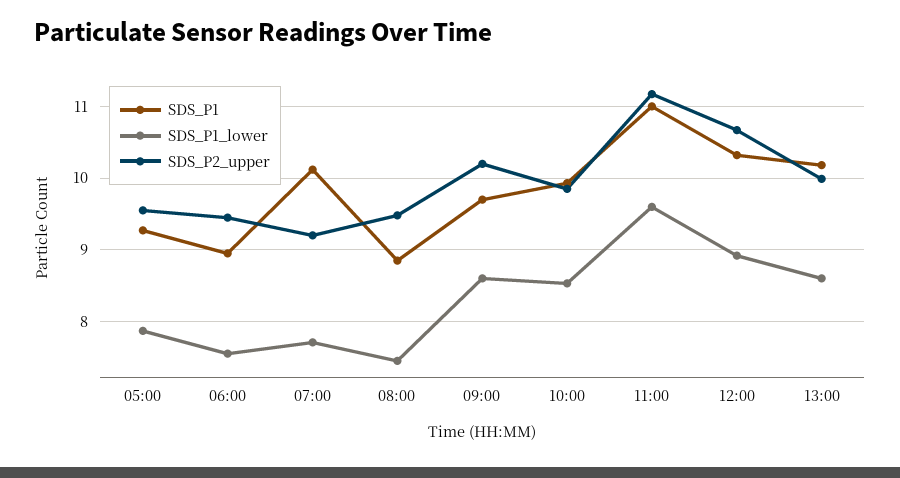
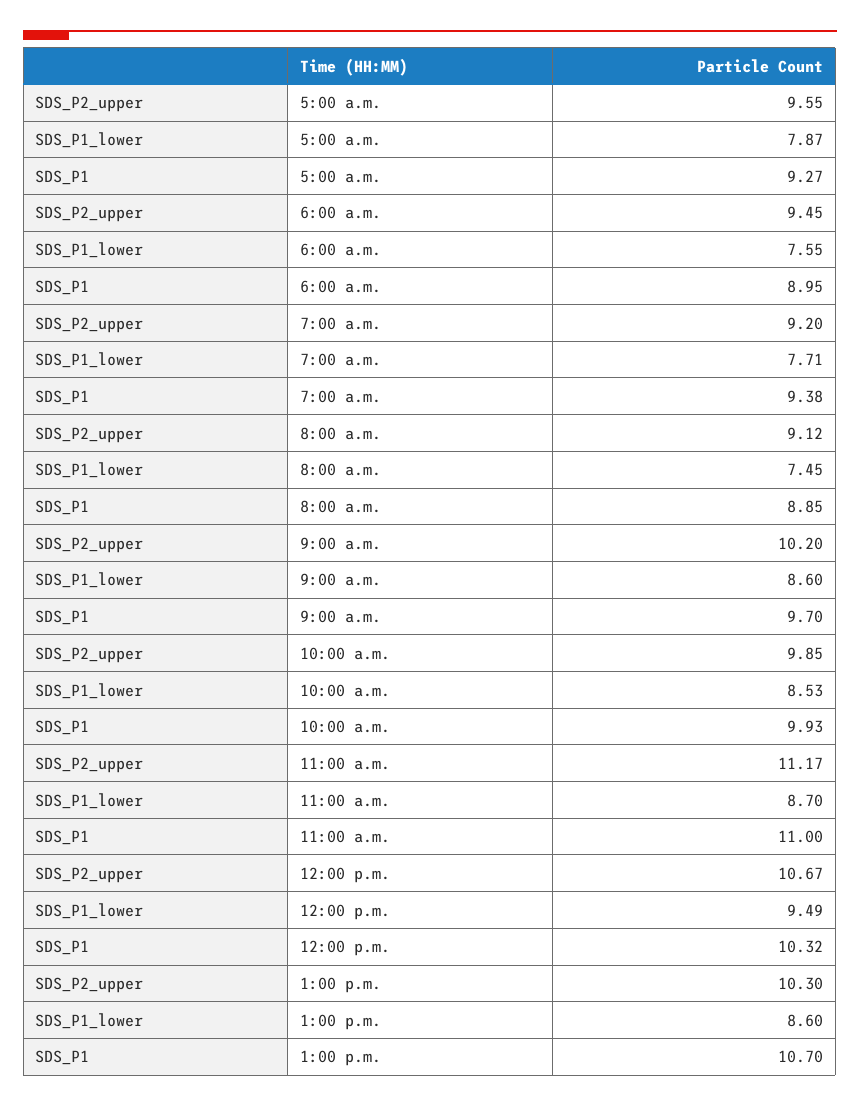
  {
    "SDS_P1": {
      "05:00": 9.27,
      "06:00": 8.95,
-     "07:00": 10.1,
+     "07:00": 9.38,
      "08:00": 8.85,
      "09:00": 9.7,
      "10:00": 9.93,
      "11:00": 11,
      "12:00": 10.32,
-     "13:00": 10.2
+     "13:00": 10.7
    },
    "SDS_P1_lower": {
      "05:00": 7.87,
      "06:00": 7.55,
      "07:00": 7.71,
      "08:00": 7.45,
      "09:00": 8.6,
      "10:00": 8.53,
-     "11:00": 9.6,
+     "11:00": 8.7,
-     "12:00": 8.9,
+     "12:00": 9.49,
      "13:00": 8.6
    },
    "SDS_P2_upper": {
      "05:00": 9.55,
      "06:00": 9.45,
      "07:00": 9.2,
-     "08:00": 9.5,
+     "08:00": 9.12,
      "09:00": 10.2,
      "10:00": 9.85,
      "11:00": 11.17,
      "12:00": 10.67,
-     "13:00": 10
+     "13:00": 10.3
    }
  }

